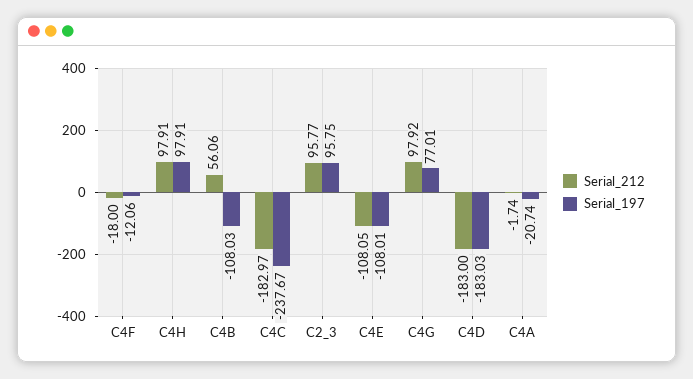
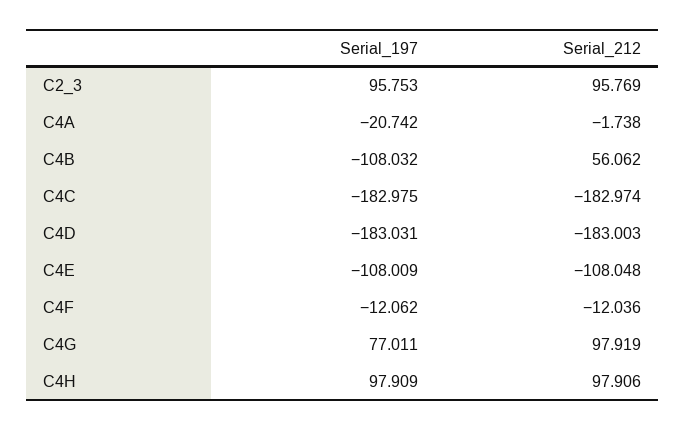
  {
    "Serial_212": {
-     "C4F": -18,
+     "C4F": -12.036,
      "C4H": 97.906,
      "C4B": 56.062,
      "C4C": -182.974,
      "C2_3": 95.769,
      "C4E": -108.048,
      "C4G": 97.919,
      "C4D": -183.003,
      "C4A": -1.738
    },
    "Serial_197": {
      "C4F": -12.062,
      "C4H": 97.909,
      "C4B": -108.032,
-     "C4C": -237.67,
+     "C4C": -182.975,
      "C2_3": 95.753,
      "C4E": -108.009,
      "C4G": 77.011,
      "C4D": -183.031,
      "C4A": -20.742
    }
  }

